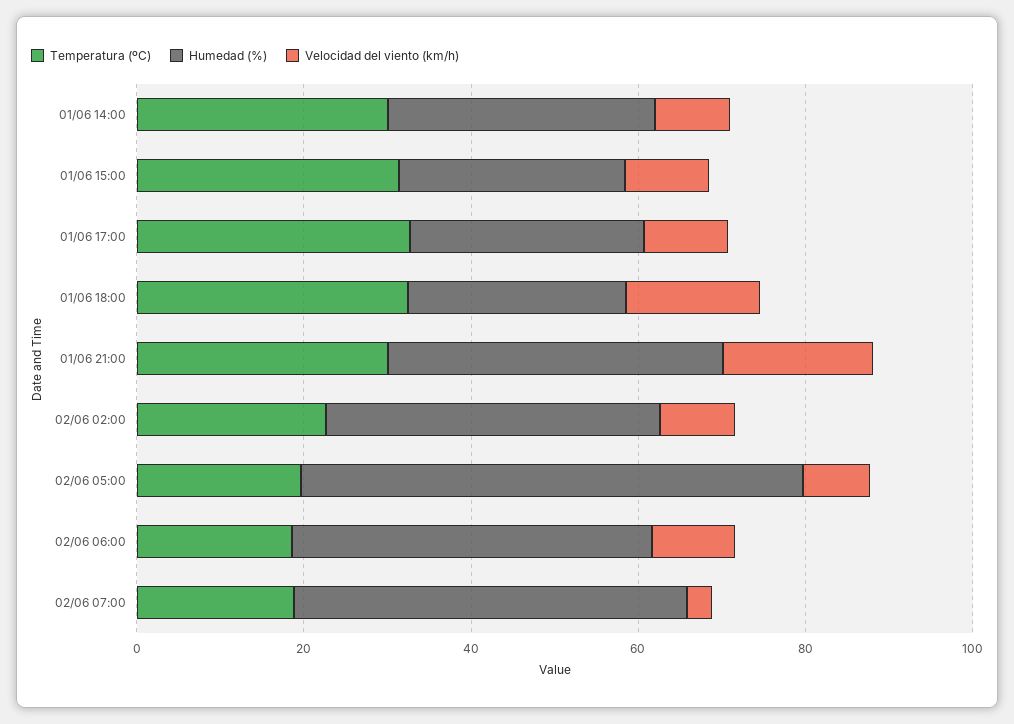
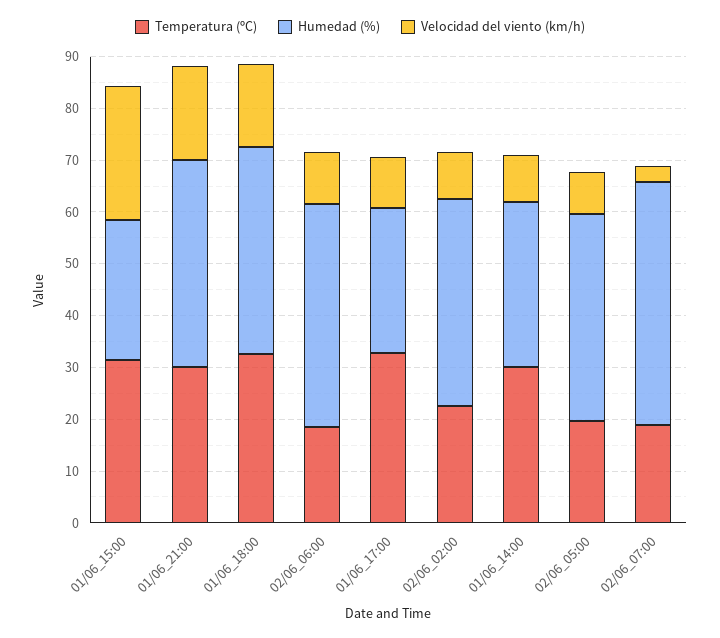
  {
    "Temperatura (ºC)": {
      "01/06 14:00": 30,
      "01/06 15:00": 32,
      "01/06 17:00": 32,
      "01/06 18:00": 32,
      "01/06 21:00": 30,
      "02/06 02:00": 22,
      "02/06 05:00": 20,
      "02/06 06:00": 18,
      "02/06 07:00": 18
    },
    "Humedad (%)": {
      "01/06 14:00": 32,
      "01/06 15:00": 28,
      "01/06 17:00": 28,
-     "01/06 18:00": 25,
+     "01/06 18:00": 40,
      "01/06 21:00": 40,
      "02/06 02:00": 40,
-     "02/06 05:00": 60,
+     "02/06 05:00": 40,
      "02/06 06:00": 44,
      "02/06 07:00": 48
    },
    "Velocidad del viento (km/h)": {
      "01/06 14:00": 10,
-     "01/06 15:00": 10,
+     "01/06 15:00": 26,
      "01/06 17:00": 10,
      "01/06 18:00": 16,
      "01/06 21:00": 18,
      "02/06 02:00": 10,
      "02/06 05:00": 8,
      "02/06 06:00": 10,
      "02/06 07:00": 4
    }
  }

